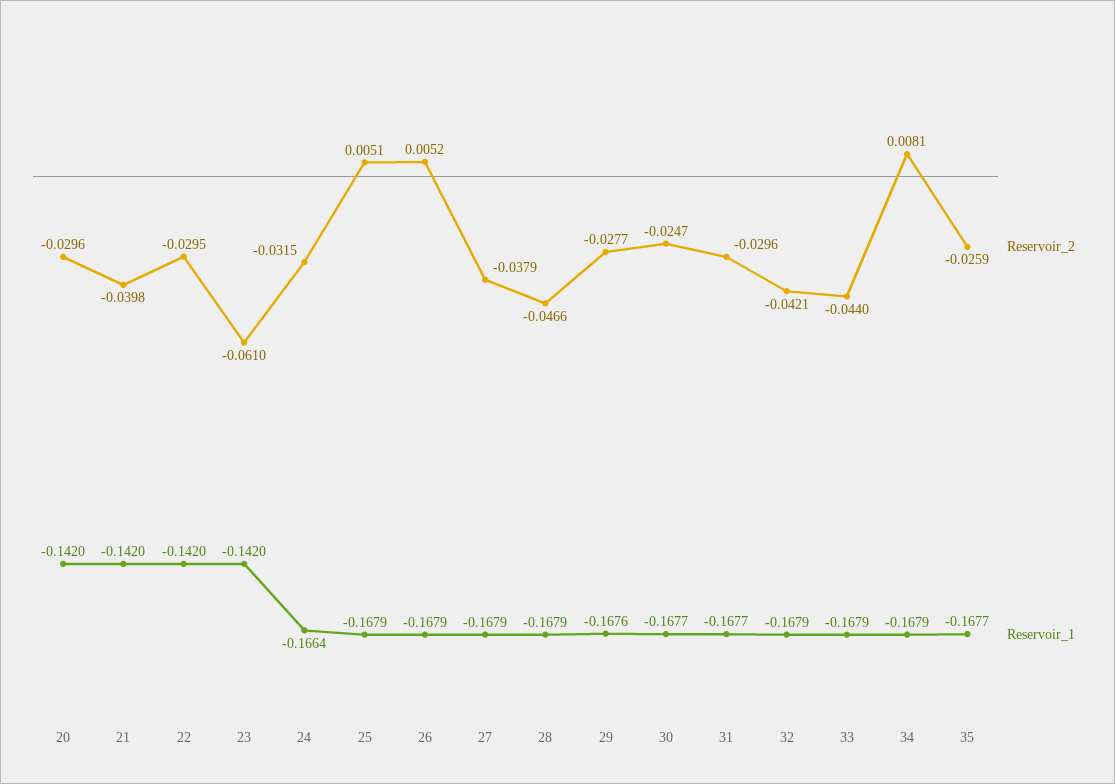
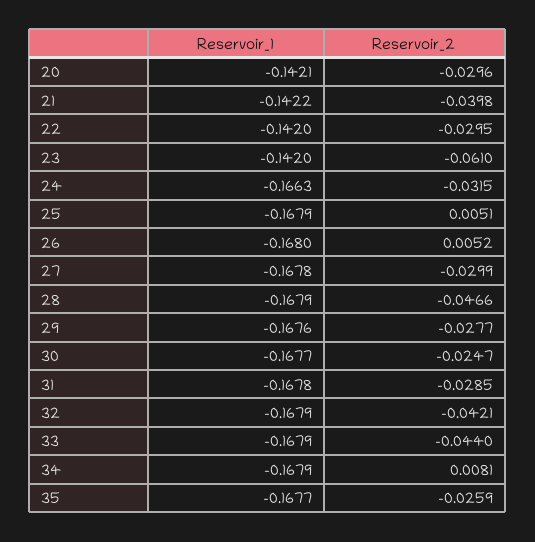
  {
    "Reservoir_2": {
      "20": -0.0296,
      "21": -0.0398,
      "22": -0.0295,
      "23": -0.061,
      "24": -0.0315,
      "25": 0.0051,
      "26": 0.0052,
-     "27": -0.0379,
+     "27": -0.0299,
      "28": -0.0466,
      "29": -0.0277,
      "30": -0.0247,
-     "31": -0.0296,
+     "31": -0.0285,
      "32": -0.0421,
      "33": -0.044,
      "34": 0.0081,
      "35": -0.0259
    },
    "Reservoir_1": {
-     "20": -0.142,
+     "20": -0.1421,
-     "21": -0.142,
+     "21": -0.1422,
      "22": -0.142,
      "23": -0.142,
-     "24": -0.1664,
+     "24": -0.1663,
      "25": -0.1679,
-     "26": -0.1679,
+     "26": -0.168,
-     "27": -0.1679,
+     "27": -0.1678,
      "28": -0.1679,
      "29": -0.1676,
      "30": -0.1677,
-     "31": -0.1677,
+     "31": -0.1678,
      "32": -0.1679,
      "33": -0.1679,
      "34": -0.1679,
      "35": -0.1677
    }
  }

